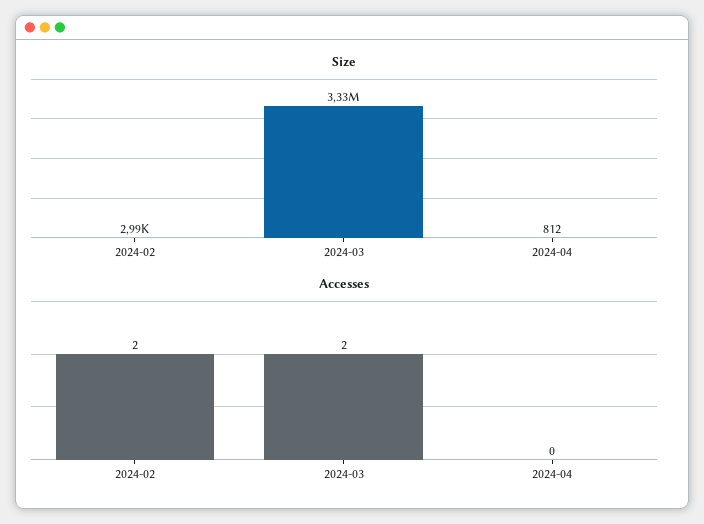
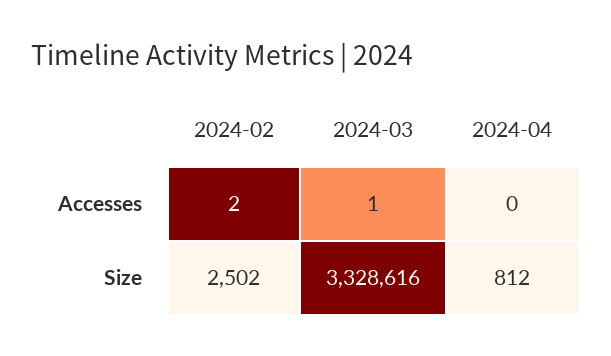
  {
    "Size": {
-     "2024-02": 2990,
+     "2024-02": 2502,
      "2024-03": 3328616,
      "2024-04": 812
    },
    "Accesses": {
      "2024-02": 2,
-     "2024-03": 2,
+     "2024-03": 1,
      "2024-04": 0
    }
  }

